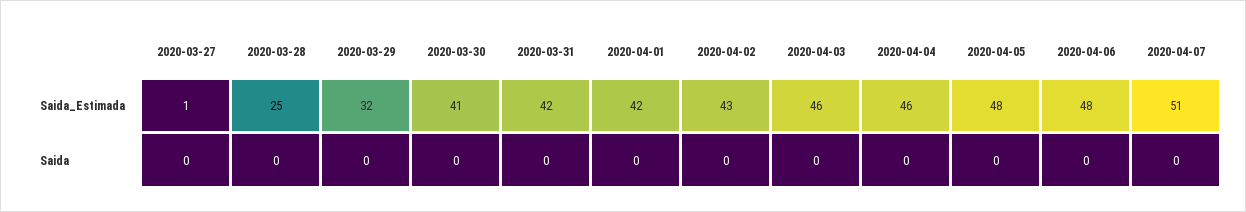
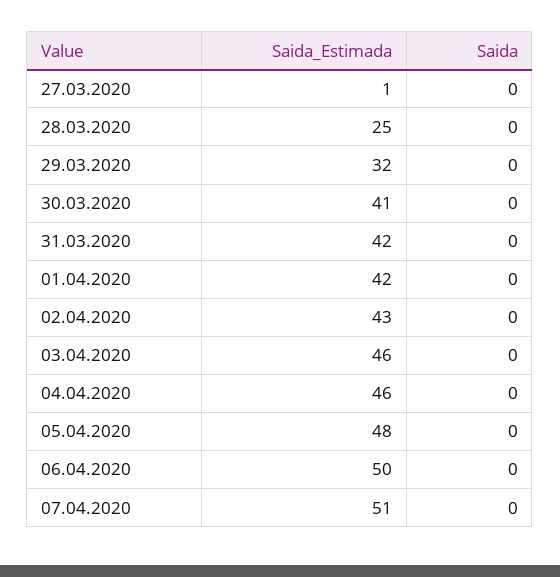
  {
    "2020-03-27": {
      "Saida_Estimada": 1,
      "Saida": 0
    },
    "2020-03-28": {
      "Saida_Estimada": 25,
      "Saida": 0
    },
    "2020-03-29": {
      "Saida_Estimada": 32,
      "Saida": 0
    },
    "2020-03-30": {
      "Saida_Estimada": 41,
      "Saida": 0
    },
    "2020-03-31": {
      "Saida_Estimada": 42,
      "Saida": 0
    },
    "2020-04-01": {
      "Saida_Estimada": 42,
      "Saida": 0
    },
    "2020-04-02": {
      "Saida_Estimada": 43,
      "Saida": 0
    },
    "2020-04-03": {
      "Saida_Estimada": 46,
      "Saida": 0
    },
    "2020-04-04": {
      "Saida_Estimada": 46,
      "Saida": 0
    },
    "2020-04-05": {
      "Saida_Estimada": 48,
      "Saida": 0
    },
    "2020-04-06": {
-     "Saida_Estimada": 48,
+     "Saida_Estimada": 50,
      "Saida": 0
    },
    "2020-04-07": {
      "Saida_Estimada": 51,
      "Saida": 0
    }
  }

